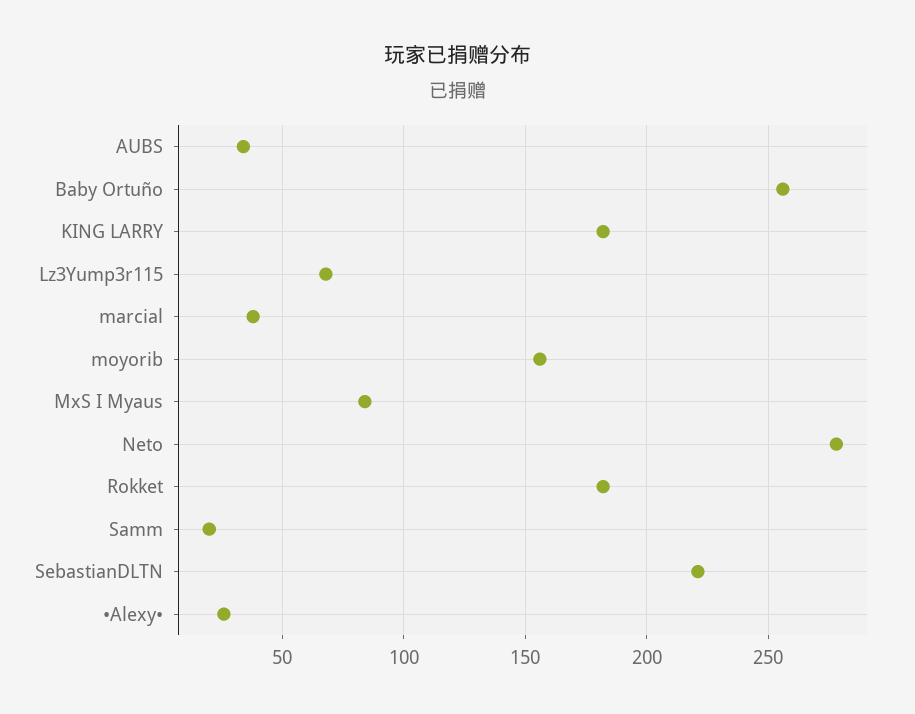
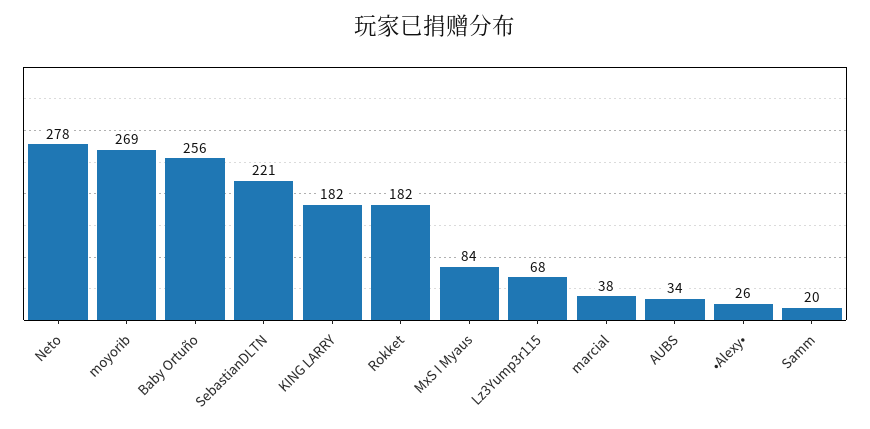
  {
    "AUBS": 34,
    "Baby Ortuño": 256,
    "KING LARRY": 182,
    "Lz3Yump3r115": 68,
    "marcial": 38,
-   "moyorib": 155,
+   "moyorib": 269,
    "MxS I Myaus": 84,
    "Neto": 278,
    "Rokket": 182,
    "Samm": 20,
    "SebastianDLTN": 221,
    "•Alexy•": 26
  }

